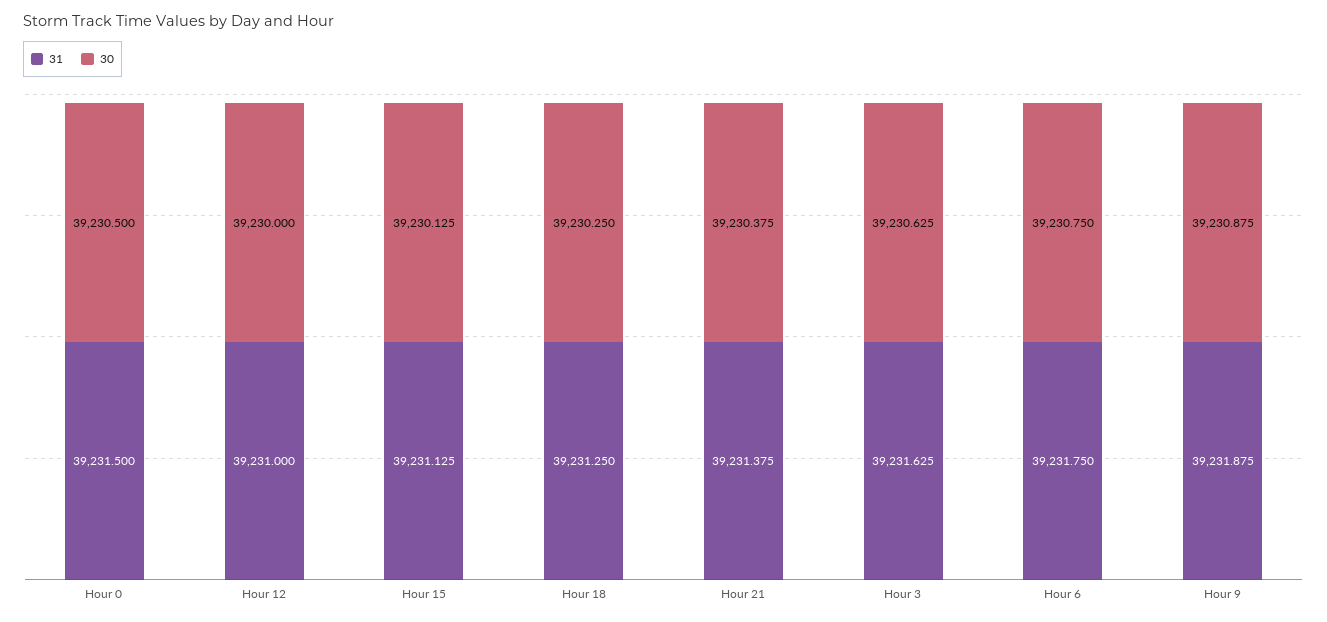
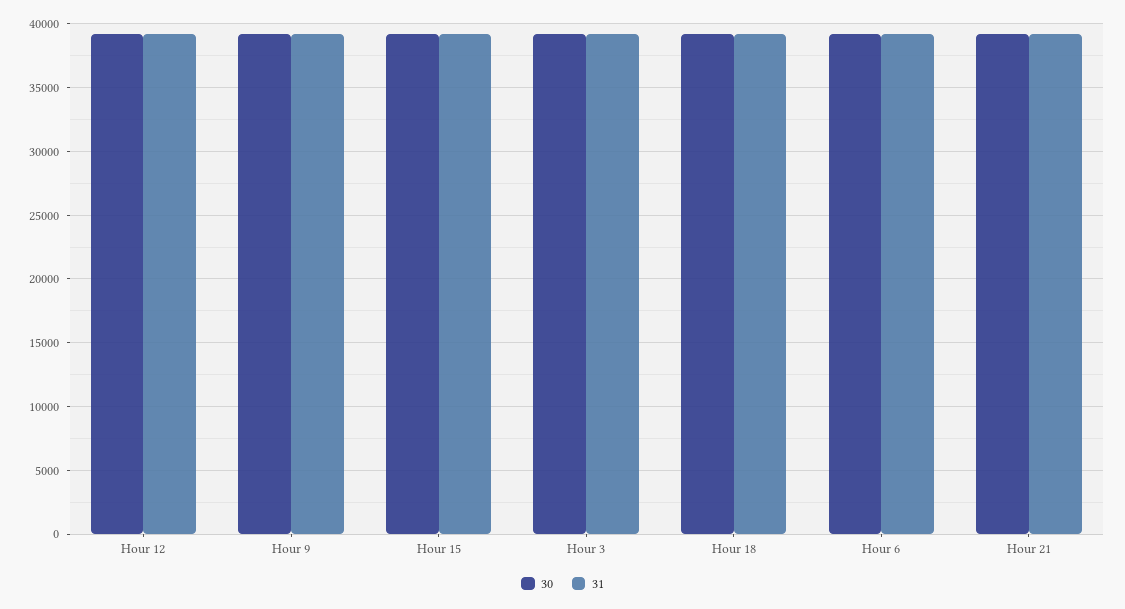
  {
    "31": {
-     "Hour 0": 39231.5,
      "Hour 12": 39231,
      "Hour 15": 39231.125,
      "Hour 18": 39231.25,
      "Hour 21": 39231.375,
      "Hour 3": 39231.625,
      "Hour 6": 39231.75,
      "Hour 9": 39231.875
    },
    "30": {
-     "Hour 0": 39230.5,
      "Hour 12": 39230,
      "Hour 15": 39230.125,
      "Hour 18": 39230.25,
      "Hour 21": 39230.375,
      "Hour 3": 39230.625,
      "Hour 6": 39230.75,
      "Hour 9": 39230.875
    }
  }

